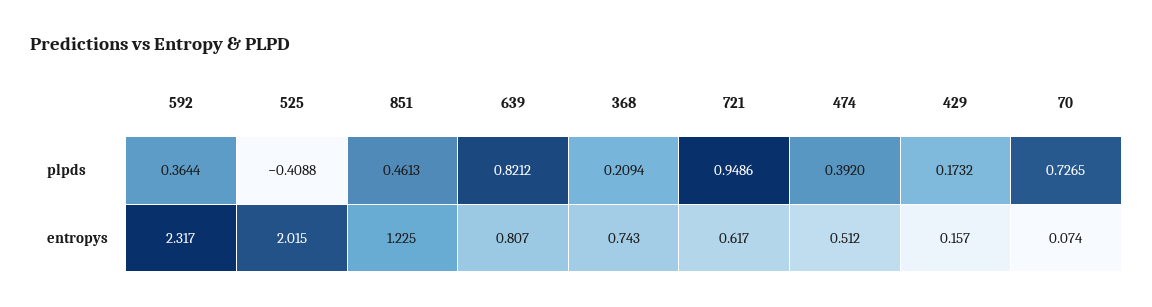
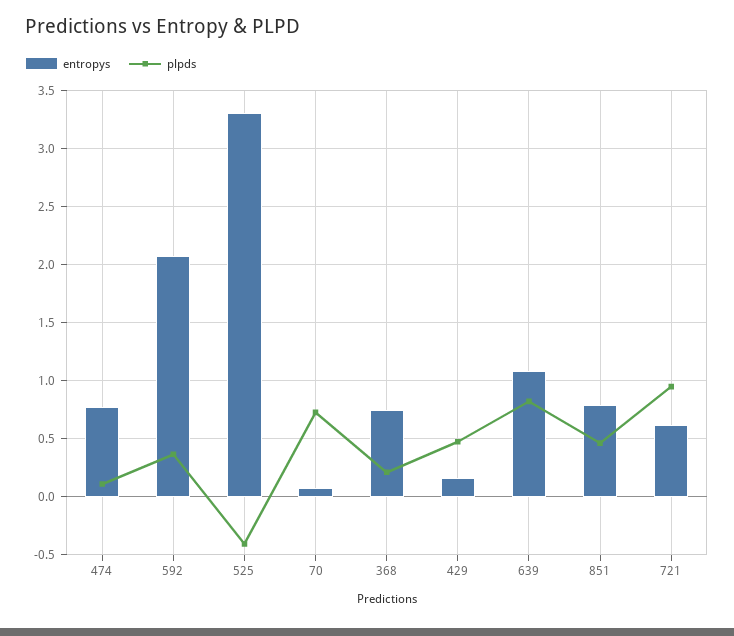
  {
    "plpds": {
      "592": 0.3644,
      "525": -0.4088,
      "851": 0.4613,
      "639": 0.8212,
      "368": 0.2094,
      "721": 0.9486,
-     "474": 0.392,
+     "474": 0.1,
-     "429": 0.1732,
+     "429": 0.5,
      "70": 0.7265
    },
    "entropys": {
-     "592": 2.317,
+     "592": 2.1,
-     "525": 2.015,
+     "525": 3.3,
-     "851": 1.225,
+     "851": 0.8,
-     "639": 0.807,
+     "639": 1.1,
      "368": 0.743,
      "721": 0.617,
-     "474": 0.512,
+     "474": 0.8,
      "429": 0.157,
      "70": 0.074
    }
  }

